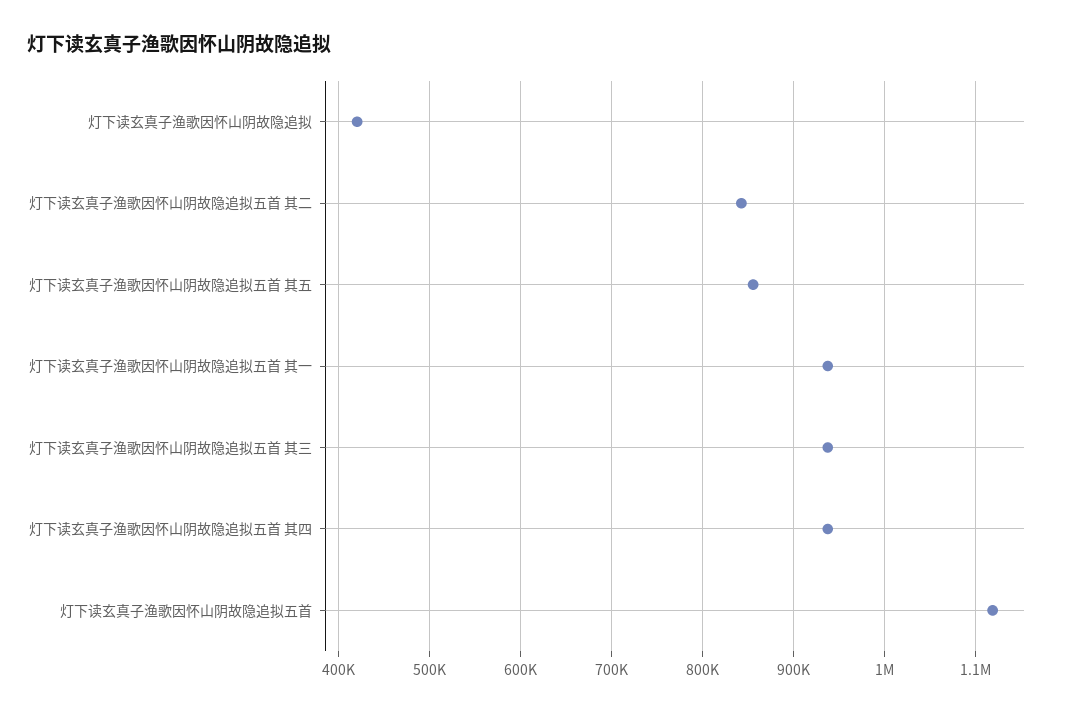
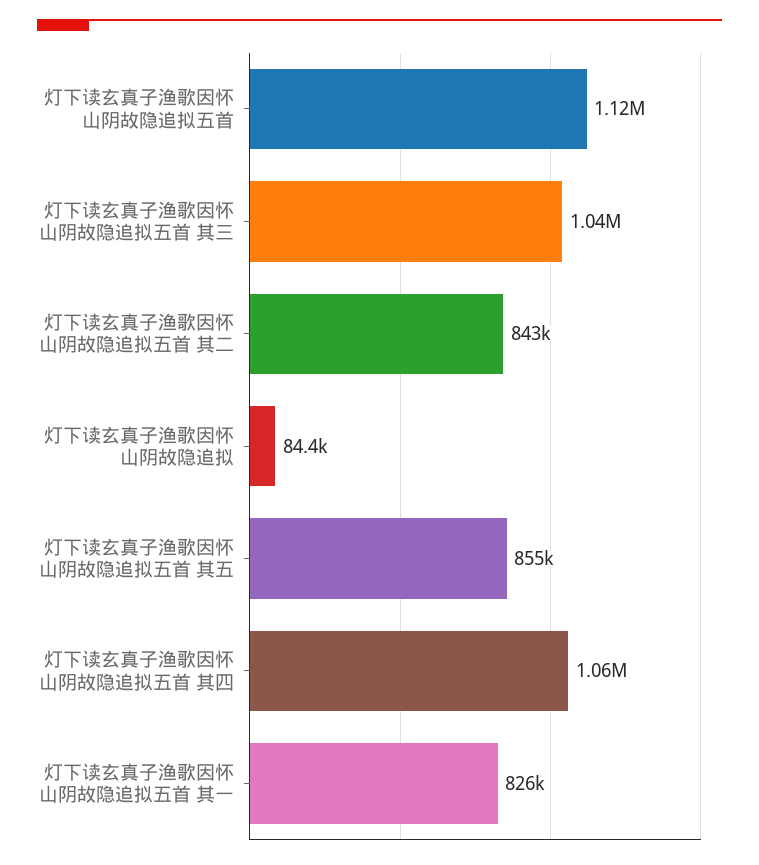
  {
-   "灯下读玄真子渔歌因怀山阴故隐追拟": 420000,
+   "灯下读玄真子渔歌因怀山阴故隐追拟": 84400,
    "灯下读玄真子渔歌因怀山阴故隐追拟五首 其二": 843000,
    "灯下读玄真子渔歌因怀山阴故隐追拟五首 其五": 855000,
-   "灯下读玄真子渔歌因怀山阴故隐追拟五首 其一": 940000,
+   "灯下读玄真子渔歌因怀山阴故隐追拟五首 其一": 826000,
-   "灯下读玄真子渔歌因怀山阴故隐追拟五首 其三": 940000,
+   "灯下读玄真子渔歌因怀山阴故隐追拟五首 其三": 1040000,
-   "灯下读玄真子渔歌因怀山阴故隐追拟五首 其四": 940000,
+   "灯下读玄真子渔歌因怀山阴故隐追拟五首 其四": 1060000,
    "灯下读玄真子渔歌因怀山阴故隐追拟五首": 1120000
  }

